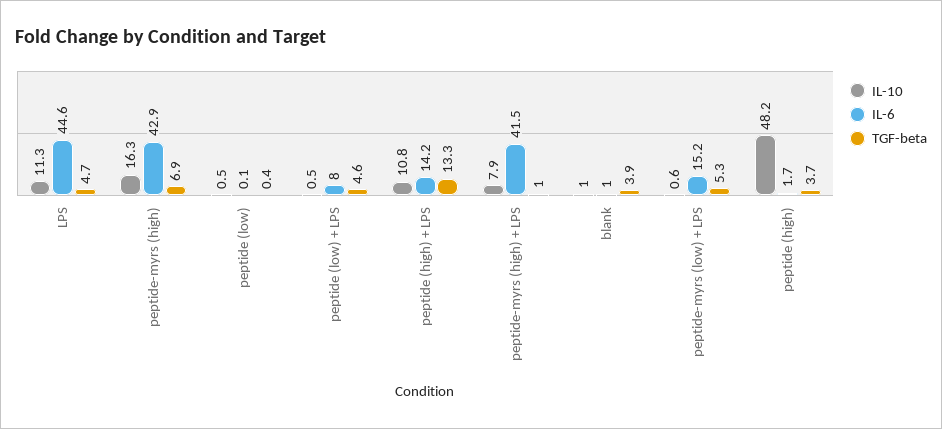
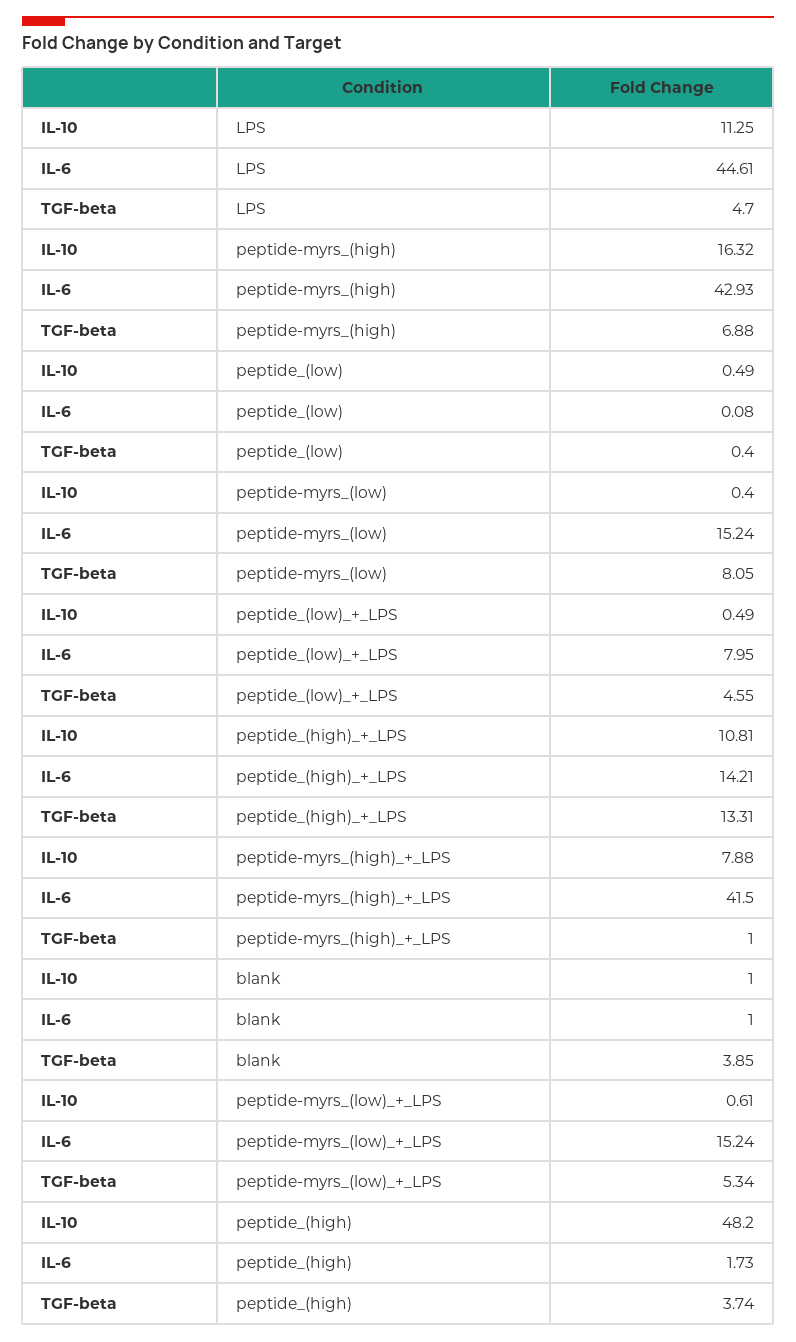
  {
    "IL-10": {
      "LPS": 11.25,
      "peptide-myrs (high)": 16.32,
      "peptide (low)": 0.49,
      "peptide (low) + LPS": 0.49,
      "peptide (high) + LPS": 10.81,
      "peptide-myrs (high) + LPS": 7.88,
      "blank": 1,
      "peptide-myrs (low) + LPS": 0.61,
-     "peptide (high)": 48.2
+     "peptide (high)": 48.2,
+     "peptide-myrs_(low)": 0.4
    },
    "IL-6": {
      "LPS": 44.61,
      "peptide-myrs (high)": 42.93,
      "peptide (low)": 0.08,
      "peptide (low) + LPS": 7.95,
      "peptide (high) + LPS": 14.21,
      "peptide-myrs (high) + LPS": 41.5,
      "blank": 1,
      "peptide-myrs (low) + LPS": 15.24,
-     "peptide (high)": 1.73
+     "peptide (high)": 1.73,
+     "peptide-myrs_(low)": 15.24
    },
    "TGF-beta": {
      "LPS": 4.7,
      "peptide-myrs (high)": 6.88,
      "peptide (low)": 0.4,
      "peptide (low) + LPS": 4.55,
      "peptide (high) + LPS": 13.31,
      "peptide-myrs (high) + LPS": 1,
      "blank": 3.85,
      "peptide-myrs (low) + LPS": 5.34,
-     "peptide (high)": 3.74
+     "peptide (high)": 3.74,
+     "peptide-myrs_(low)": 8.05
    }
  }

